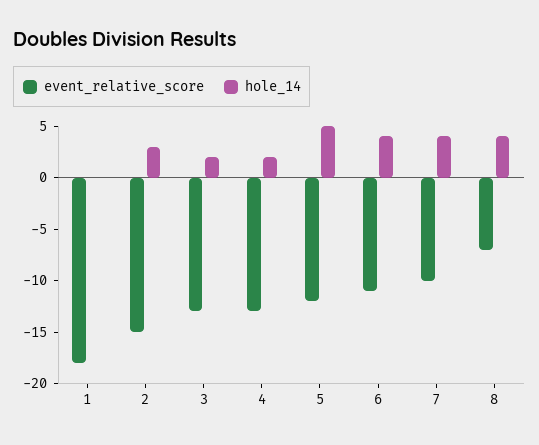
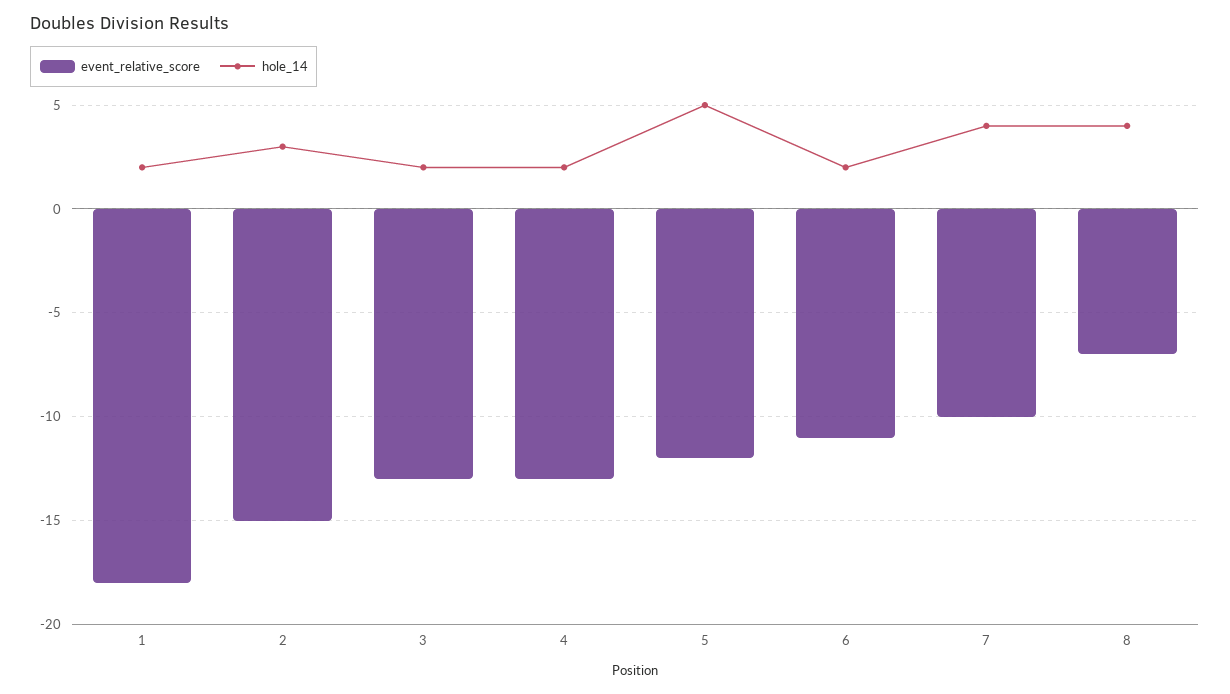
  {
    "event_relative_score": {
      "1": -18,
      "2": -15,
      "3": -13,
      "4": -13,
      "5": -12,
      "6": -11,
      "7": -10,
      "8": -7
    },
    "hole_14": {
-     "1": 0,
+     "1": 2,
      "2": 3,
      "3": 2,
      "4": 2,
      "5": 5,
-     "6": 4,
+     "6": 2,
      "7": 4,
      "8": 4
    }
  }

